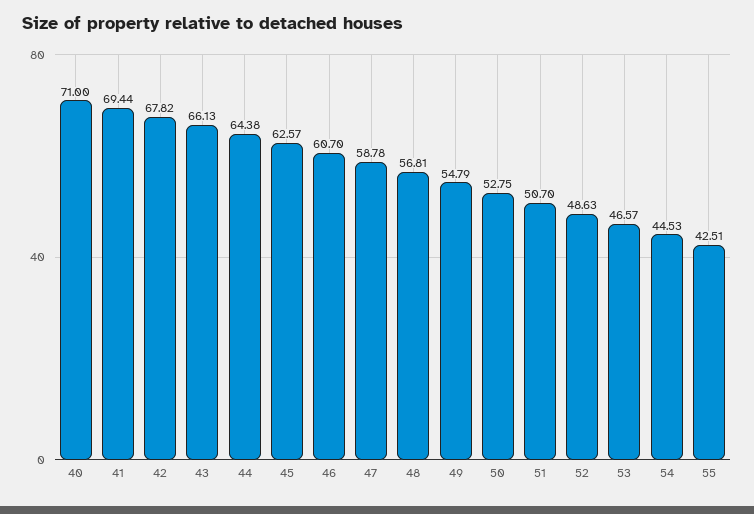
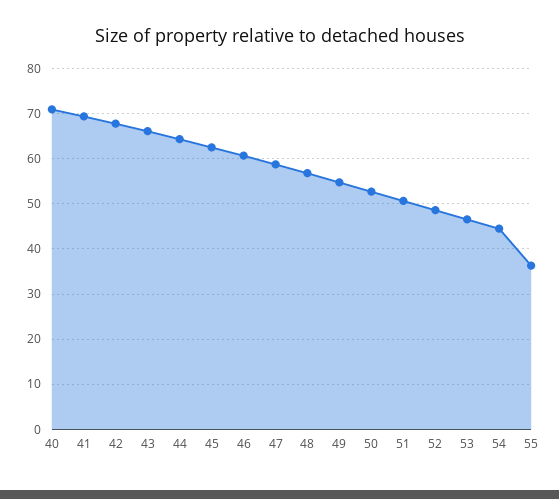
  {
    "40": 71,
    "41": 69.44,
    "42": 67.82,
    "43": 66.13,
    "44": 64.38,
    "45": 62.57,
    "46": 60.7,
    "47": 58.78,
    "48": 56.81,
    "49": 54.79,
    "50": 52.75,
    "51": 50.7,
    "52": 48.63,
    "53": 46.57,
    "54": 44.53,
-   "55": 42.51
+   "55": 36
  }

